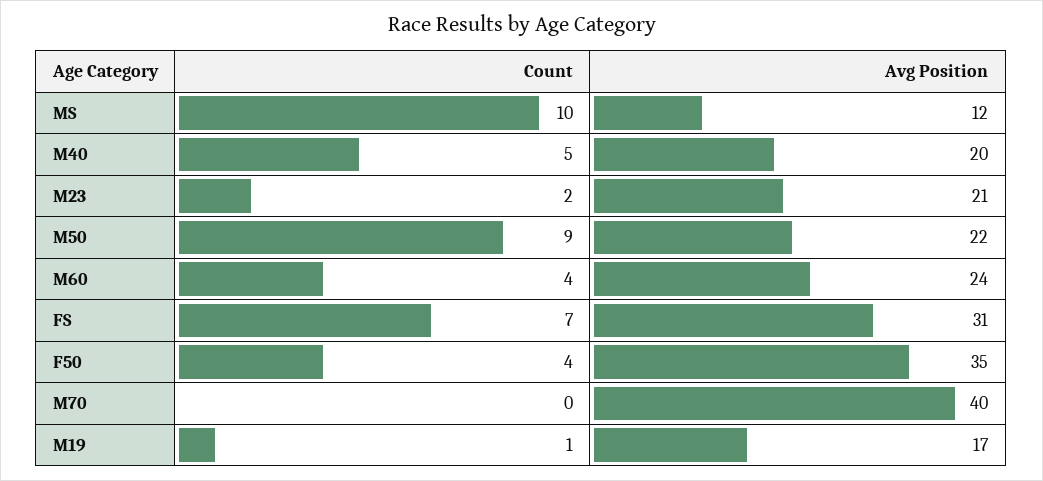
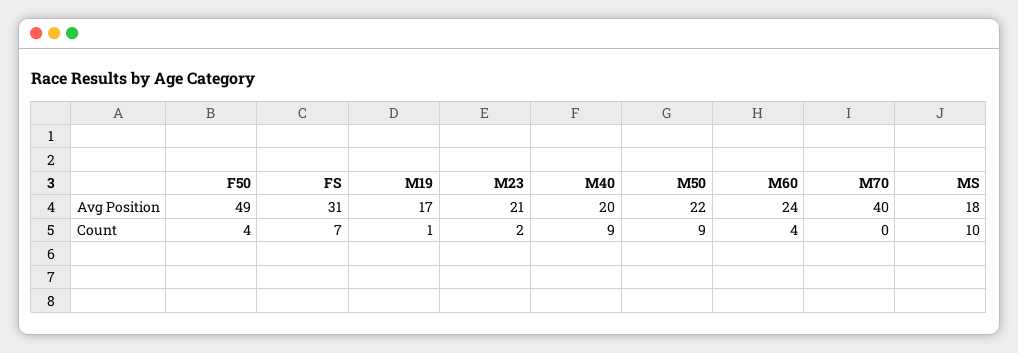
  {
    "Count": {
      "MS": 10,
-     "M40": 5,
+     "M40": 9,
      "M23": 2,
      "M50": 9,
      "M60": 4,
      "FS": 7,
      "F50": 4,
      "M70": 0,
      "M19": 1
    },
    "Avg Position": {
-     "MS": 12,
+     "MS": 18,
      "M40": 20,
      "M23": 21,
      "M50": 22,
      "M60": 24,
      "FS": 31,
-     "F50": 35,
+     "F50": 49,
      "M70": 40,
      "M19": 17
    }
  }

